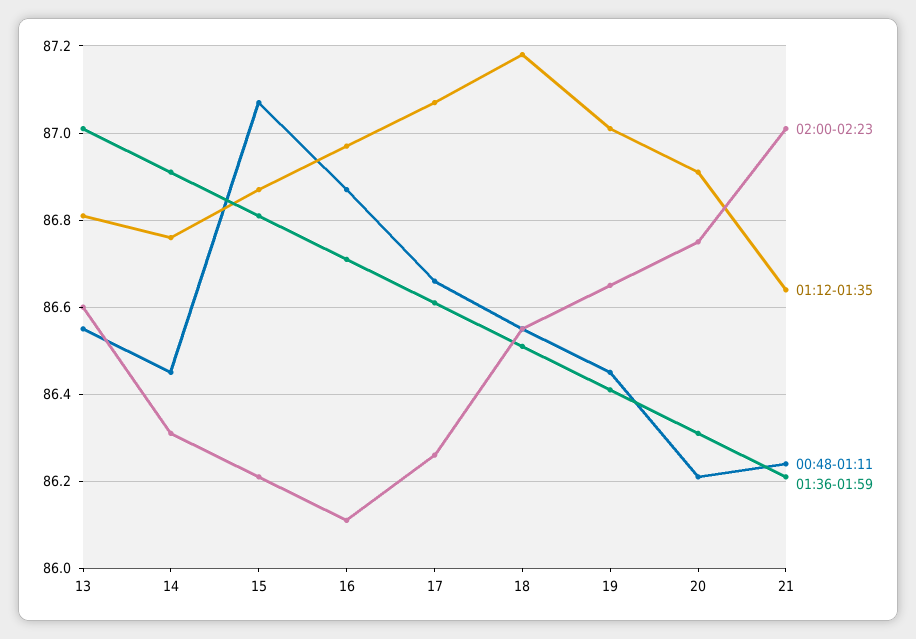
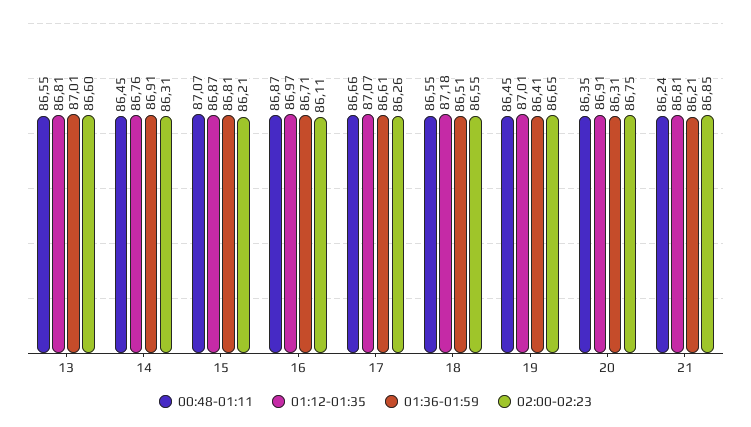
  {
    "02:00-02:23": {
      "13": 86.6,
      "14": 86.31,
      "15": 86.21,
      "16": 86.11,
      "17": 86.26,
      "18": 86.55,
      "19": 86.65,
      "20": 86.75,
-     "21": 87
+     "21": 86.85
    },
    "01:12-01:35": {
      "13": 86.81,
      "14": 86.76,
      "15": 86.87,
      "16": 86.97,
      "17": 87.07,
      "18": 87.18,
      "19": 87.01,
      "20": 86.91,
-     "21": 86.65
+     "21": 86.81
    },
    "00:48-01:11": {
      "13": 86.55,
      "14": 86.45,
      "15": 87.07,
      "16": 86.87,
      "17": 86.66,
      "18": 86.55,
      "19": 86.45,
-     "20": 86.2,
+     "20": 86.35,
      "21": 86.24
    },
    "01:36-01:59": {
      "13": 87.01,
      "14": 86.91,
      "15": 86.81,
      "16": 86.71,
      "17": 86.61,
      "18": 86.51,
      "19": 86.41,
      "20": 86.31,
      "21": 86.21
    }
  }

